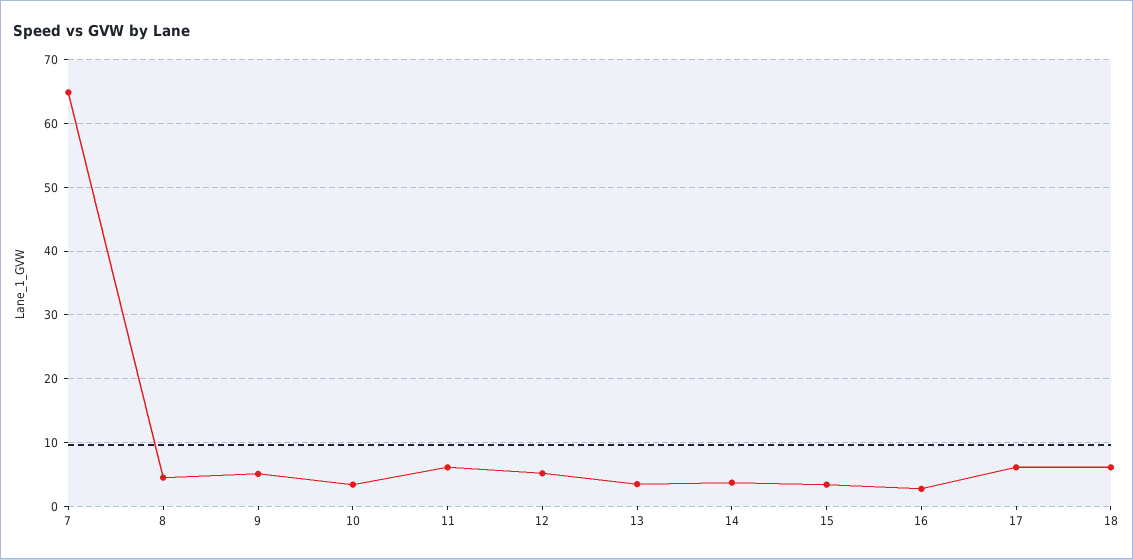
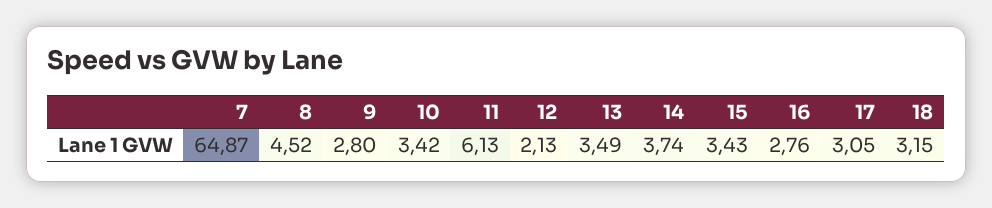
  {
    "7": 64.87,
    "8": 4.52,
-   "9": 5,
+   "9": 2.8,
    "10": 3.42,
    "11": 6.13,
-   "12": 5,
+   "12": 2.13,
    "13": 3.49,
    "14": 3.74,
    "15": 3.43,
    "16": 2.76,
-   "17": 6,
+   "17": 3.05,
-   "18": 6
+   "18": 3.15
  }

